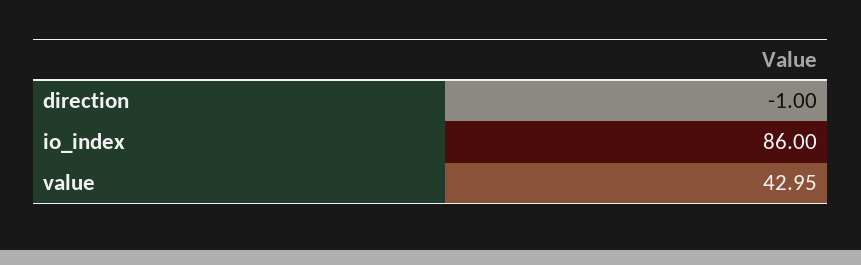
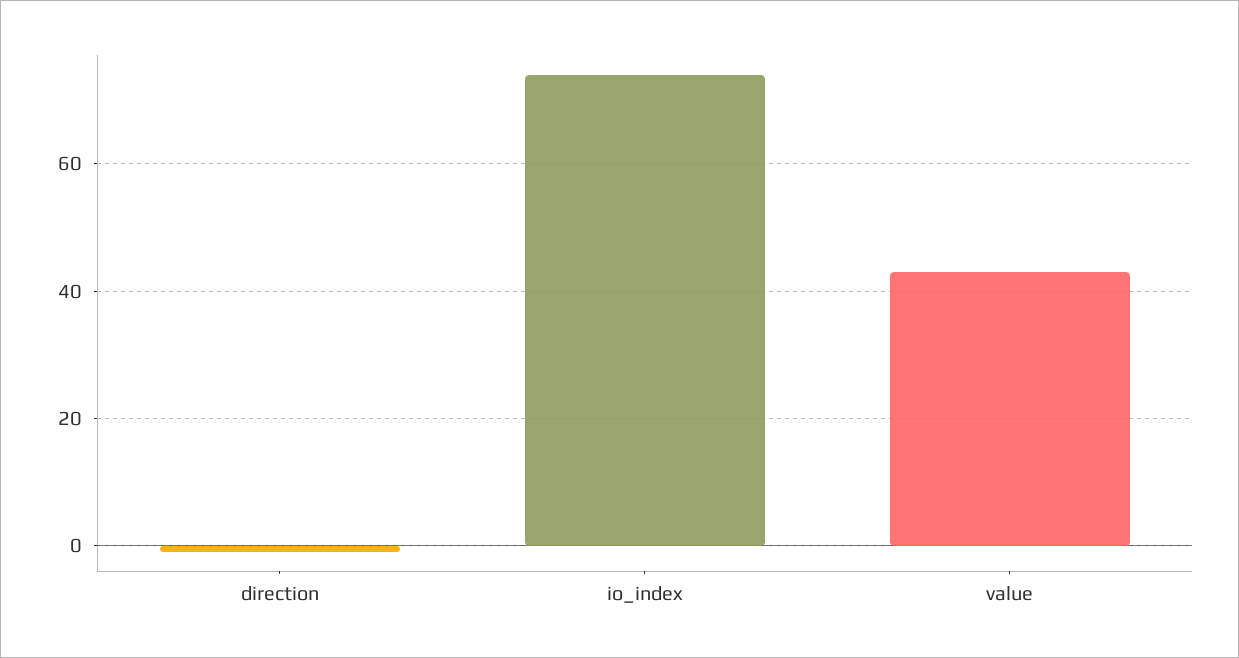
  {
    "direction": -1,
-   "io_index": 86,
+   "io_index": 74,
    "value": 42.95
  }

